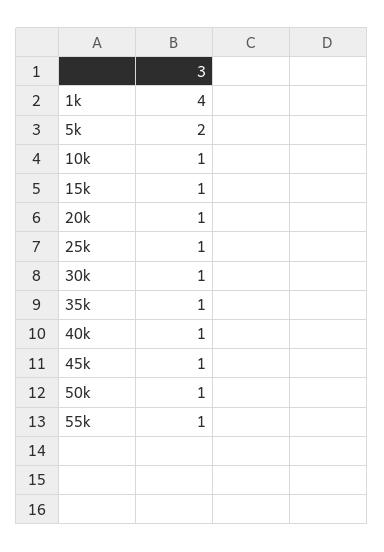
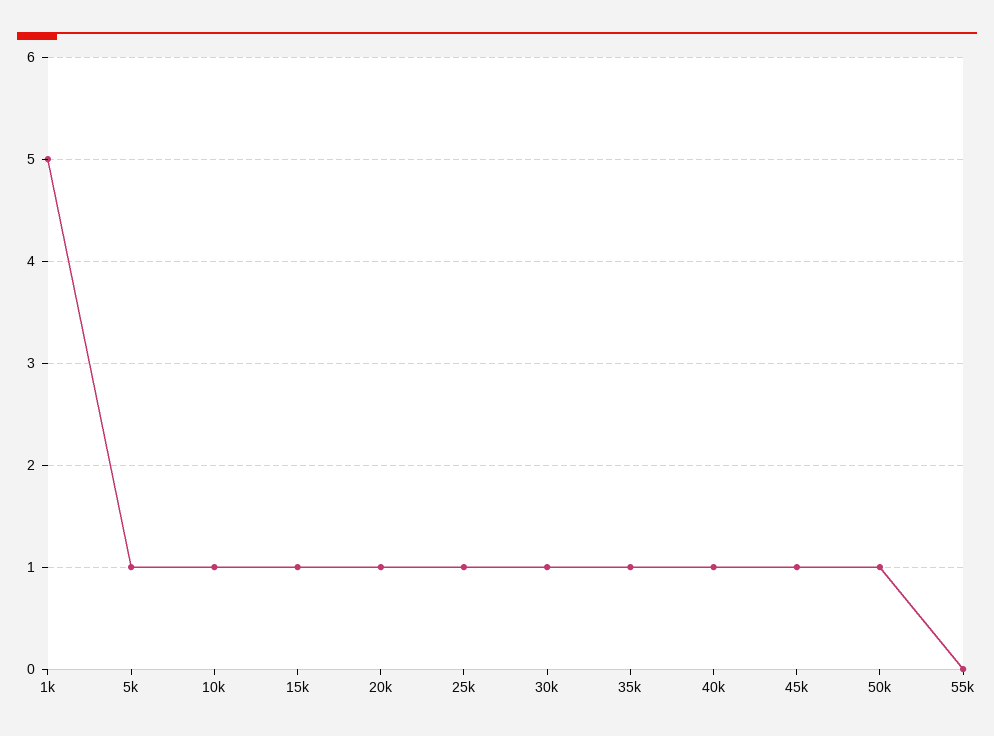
  {
-   "1k": 4,
+   "1k": 5,
-   "5k": 2,
+   "5k": 1,
    "10k": 1,
    "15k": 1,
    "20k": 1,
    "25k": 1,
    "30k": 1,
    "35k": 1,
    "40k": 1,
    "45k": 1,
    "50k": 1,
-   "55k": 1
+   "55k": 0
  }

